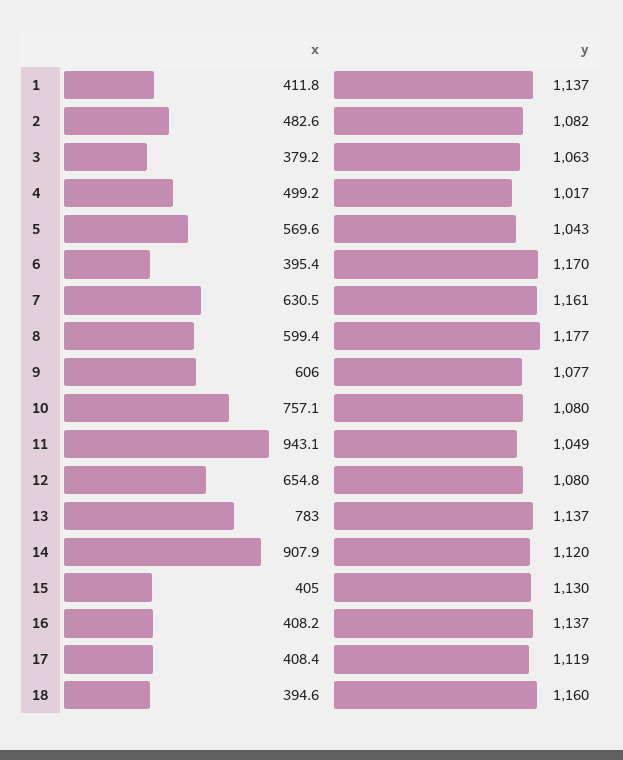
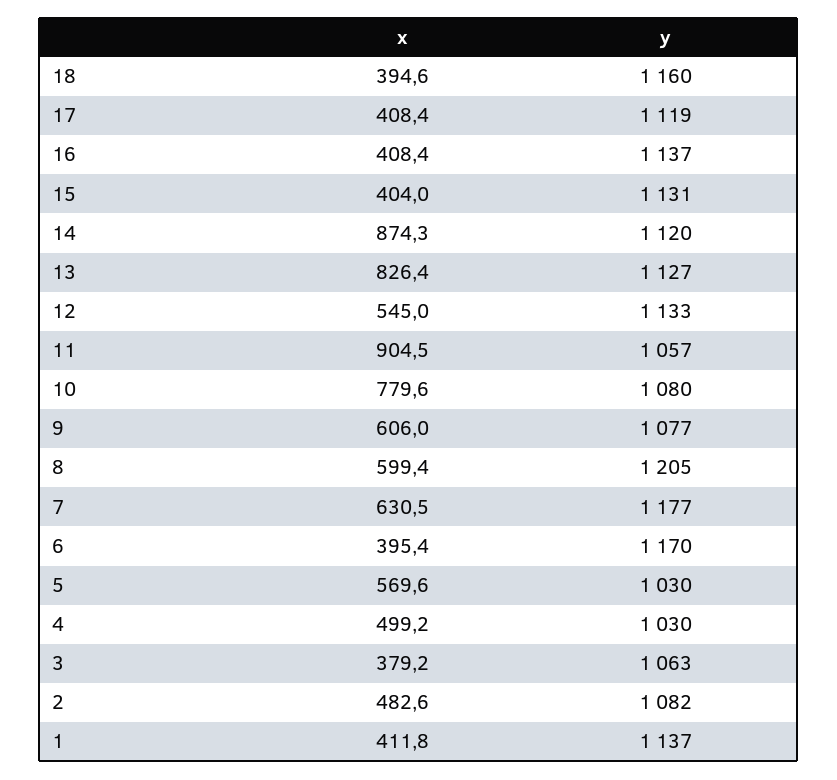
  {
    "x": {
      "1": 411.8,
      "2": 482.6,
      "3": 379.2,
      "4": 499.2,
      "5": 569.6,
      "6": 395.4,
      "7": 630.5,
      "8": 599.4,
      "9": 606,
-     "10": 757.1,
+     "10": 779.6,
-     "11": 943.1,
+     "11": 904.5,
-     "12": 654.8,
+     "12": 545,
-     "13": 783,
+     "13": 826.4,
-     "14": 907.9,
+     "14": 874.3,
-     "15": 405,
+     "15": 404,
-     "16": 408.2,
+     "16": 408.4,
      "17": 408.4,
      "18": 394.6
    },
    "y": {
      "1": 1137,
      "2": 1082,
      "3": 1063,
-     "4": 1017,
+     "4": 1030,
-     "5": 1043,
+     "5": 1030,
      "6": 1170,
-     "7": 1161,
+     "7": 1177,
-     "8": 1177,
+     "8": 1205,
      "9": 1077,
      "10": 1080,
-     "11": 1049,
+     "11": 1057,
-     "12": 1080,
+     "12": 1133,
-     "13": 1137,
+     "13": 1127,
      "14": 1120,
-     "15": 1130,
+     "15": 1131,
      "16": 1137,
      "17": 1119,
      "18": 1160
    }
  }

